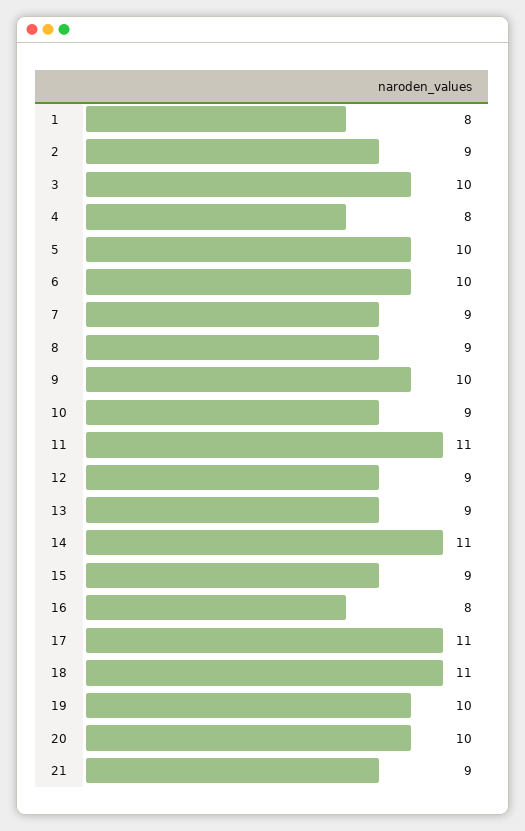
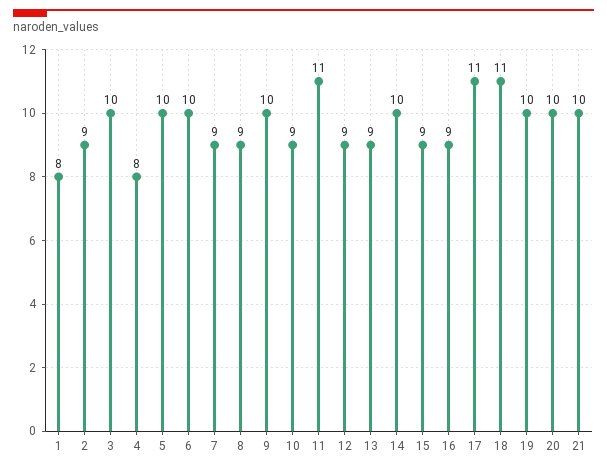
  {
    "1": 8,
    "2": 9,
    "3": 10,
    "4": 8,
    "5": 10,
    "6": 10,
    "7": 9,
    "8": 9,
    "9": 10,
    "10": 9,
    "11": 11,
    "12": 9,
    "13": 9,
-   "14": 11,
+   "14": 10,
    "15": 9,
-   "16": 8,
+   "16": 9,
    "17": 11,
    "18": 11,
    "19": 10,
    "20": 10,
-   "21": 9
+   "21": 10
  }

